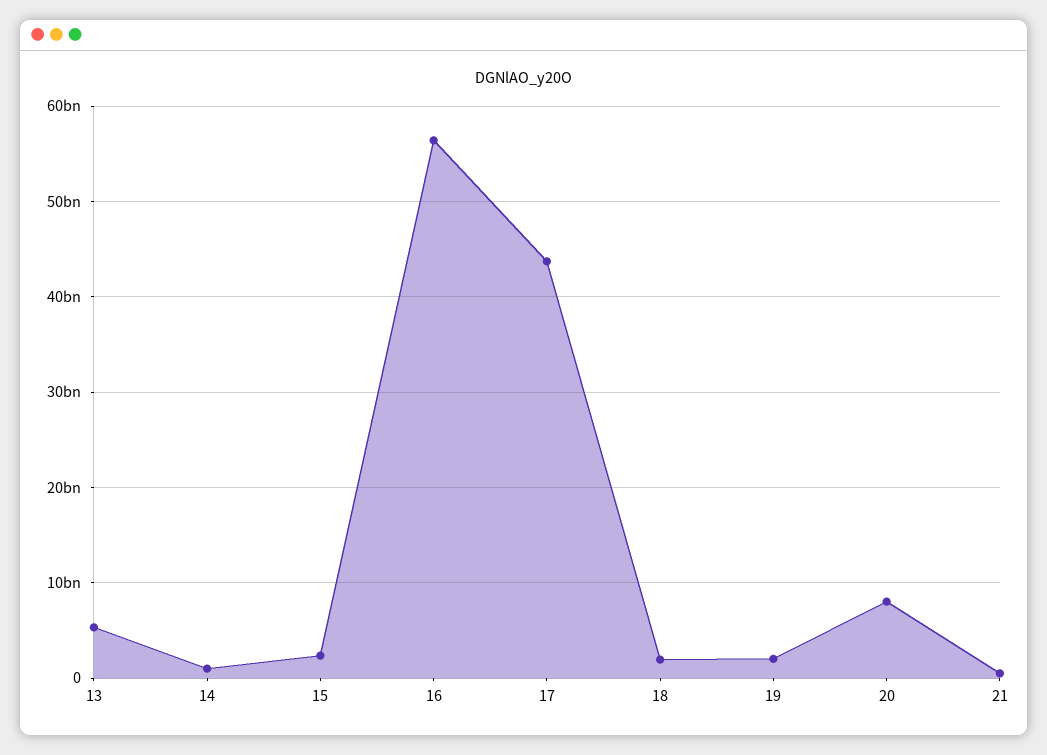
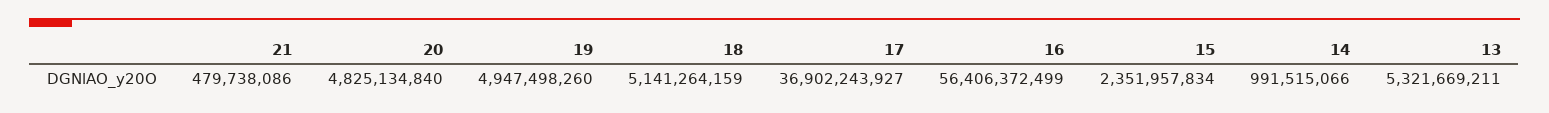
  {
    "13": 5321669211,
    "14": 991515066,
    "15": 2351957834,
    "16": 56406372499,
-   "17": 44000000000,
+   "17": 36902243927,
-   "18": 2000000000,
+   "18": 5141264159,
-   "19": 2000000000,
+   "19": 4947498260,
-   "20": 8000000000,
+   "20": 4825134840,
    "21": 479738086
  }

